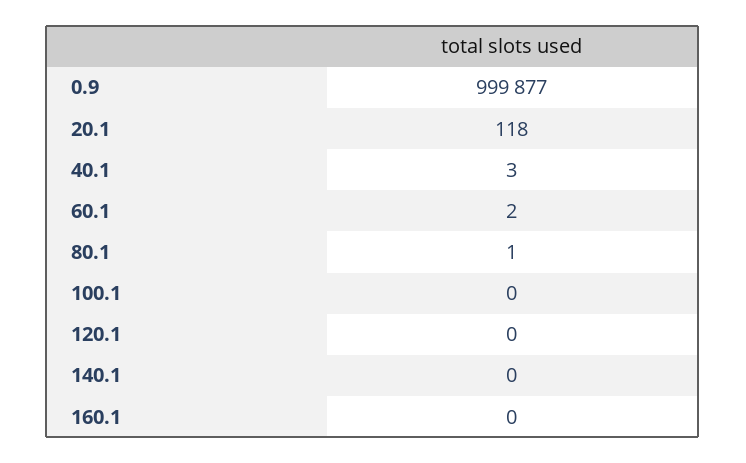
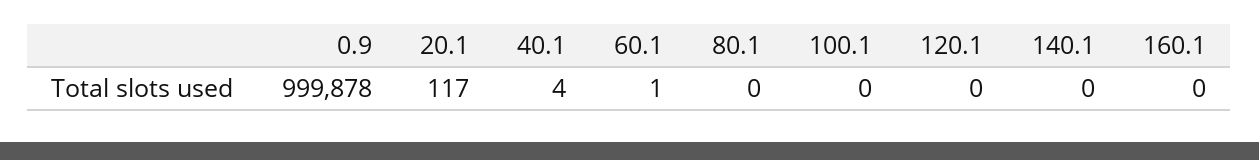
  {
-   "0.9": 999877,
+   "0.9": 999878,
-   "20.1": 118,
+   "20.1": 117,
-   "40.1": 3,
+   "40.1": 4,
-   "60.1": 2,
+   "60.1": 1,
-   "80.1": 1,
+   "80.1": 0,
    "100.1": 0,
    "120.1": 0,
    "140.1": 0,
    "160.1": 0
  }

